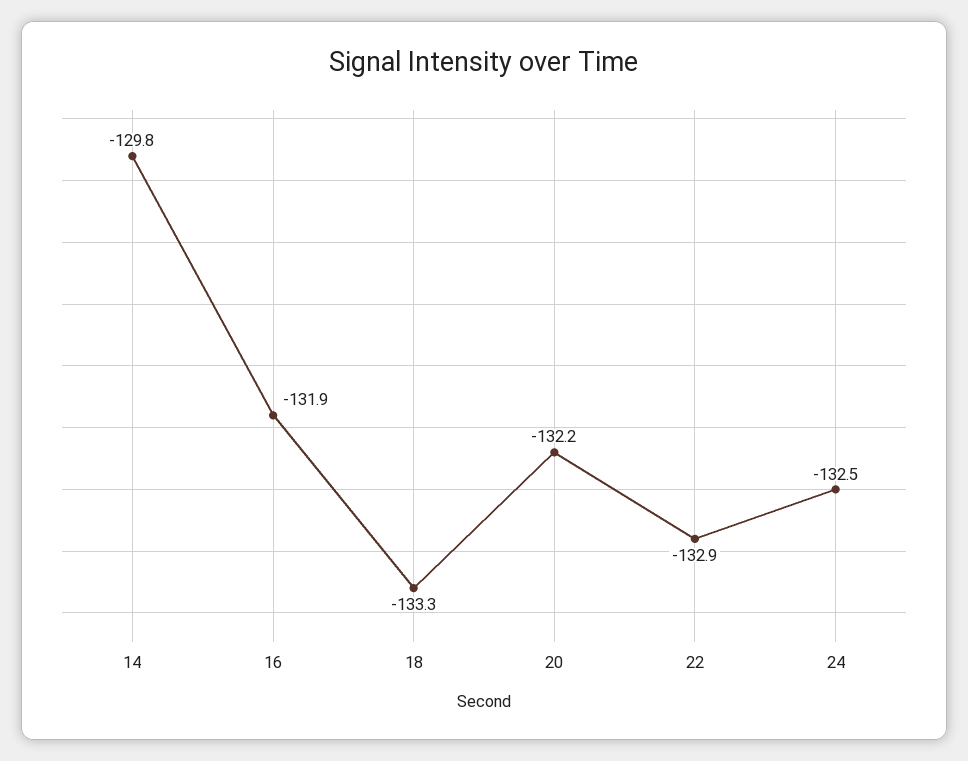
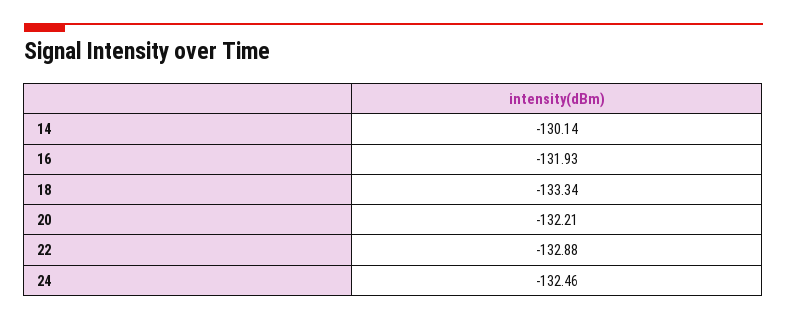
  {
-   "14": -129.8,
+   "14": -130.14,
    "16": -131.93,
    "18": -133.34,
    "20": -132.21,
    "22": -132.88,
    "24": -132.46
  }

